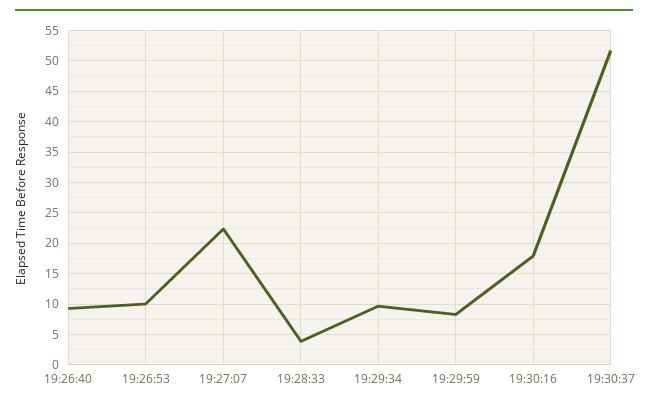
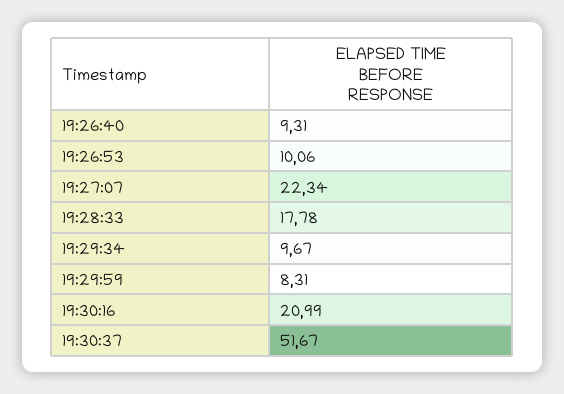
  {
    "19:26:40": 9.31,
    "19:26:53": 10.06,
    "19:27:07": 22.34,
-   "19:28:33": 4,
+   "19:28:33": 17.78,
    "19:29:34": 9.67,
    "19:29:59": 8.31,
-   "19:30:16": 18,
+   "19:30:16": 20.99,
    "19:30:37": 51.67
  }

